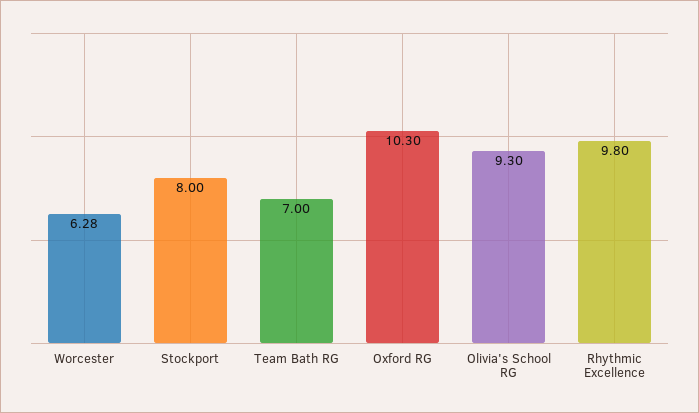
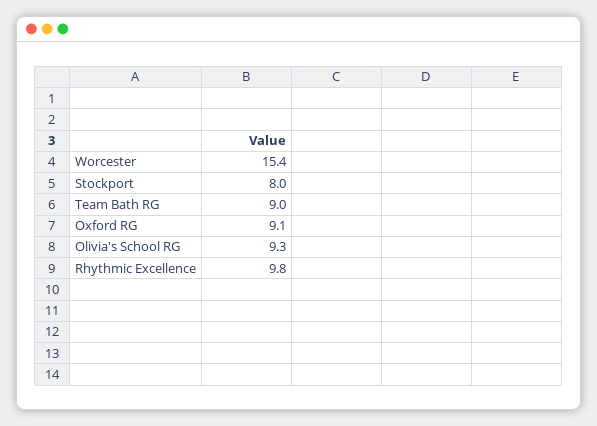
  {
-   "Worcester": 6.28,
+   "Worcester": 15.4,
    "Stockport": 8,
-   "Team Bath RG": 7,
+   "Team Bath RG": 9,
-   "Oxford RG": 10.3,
+   "Oxford RG": 9.1,
    "Olivia's School RG": 9.3,
    "Rhythmic Excellence": 9.8
  }

